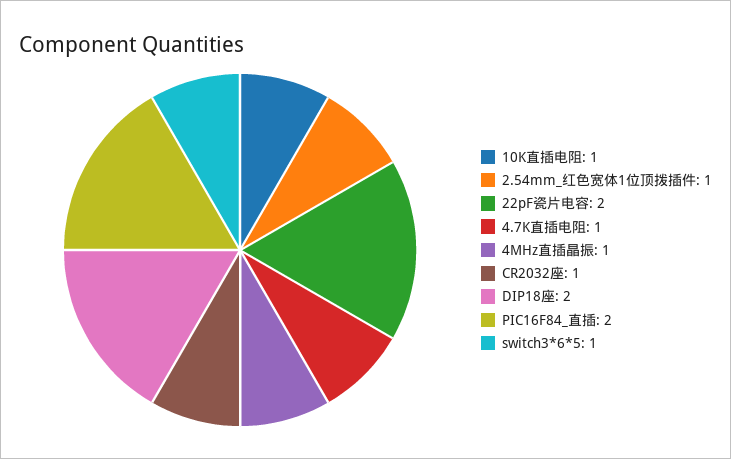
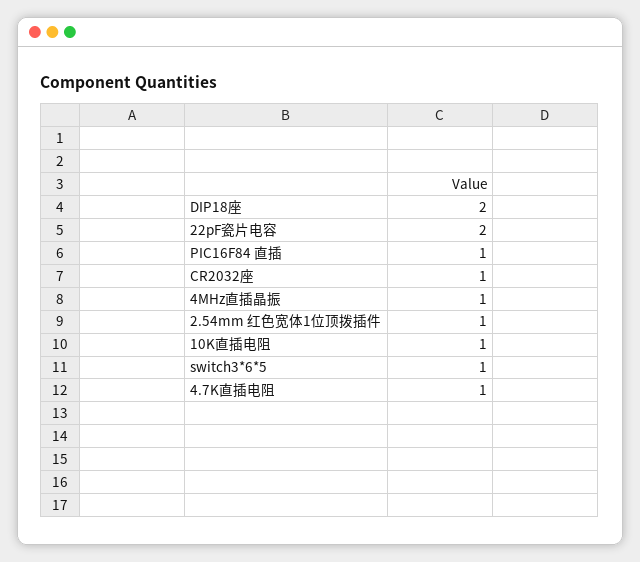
  {
    "10K直插电阻": 1,
    "2.54mm_红色宽体1位顶拨插件": 1,
    "22pF瓷片电容": 2,
    "4.7K直插电阻": 1,
    "4MHz直插晶振": 1,
    "CR2032座": 1,
    "DIP18座": 2,
-   "PIC16F84_直插": 2,
+   "PIC16F84_直插": 1,
    "switch3*6*5": 1
  }

